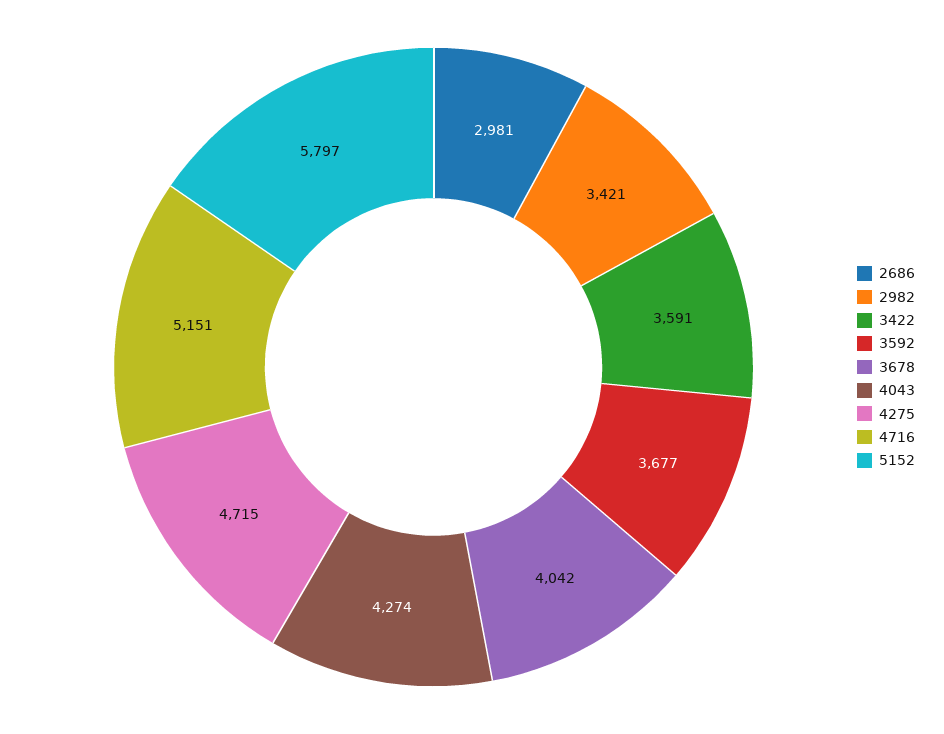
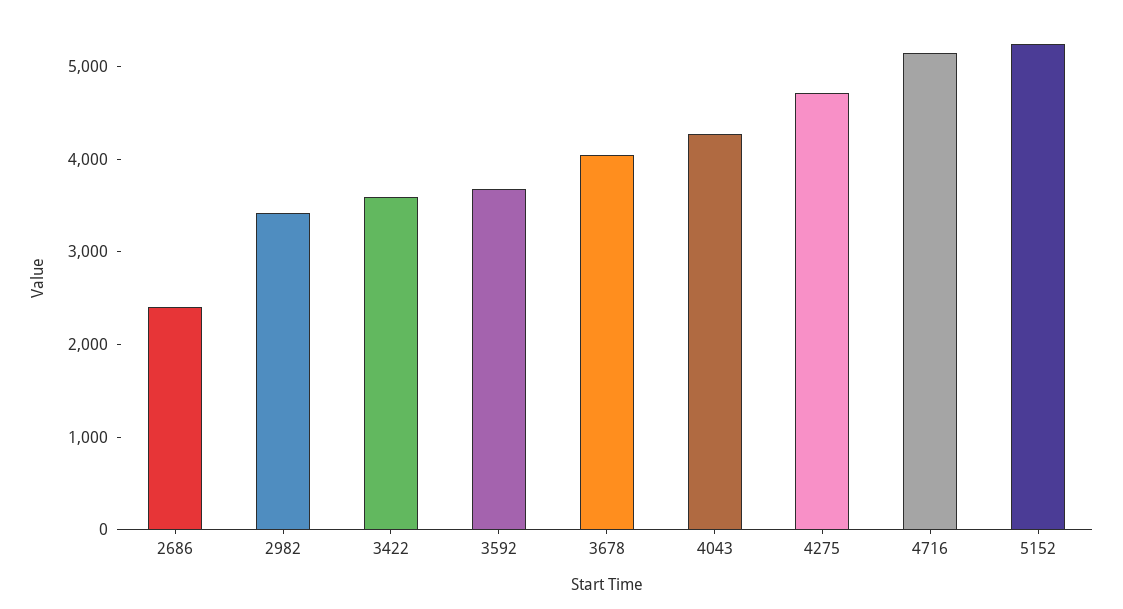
  {
-   "2686": 2981,
+   "2686": 2400,
    "2982": 3421,
    "3422": 3591,
    "3592": 3677,
    "3678": 4042,
    "4043": 4274,
    "4275": 4715,
    "4716": 5151,
-   "5152": 5797
+   "5152": 5200
  }

